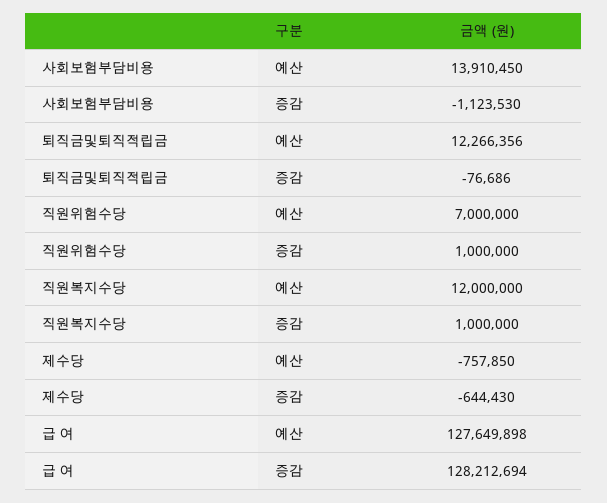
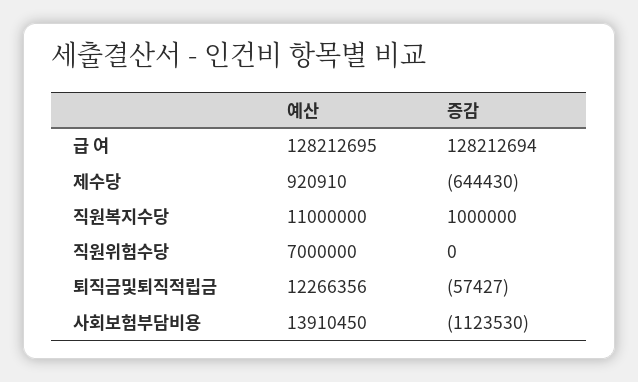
  {
    "사회보험부담비용": {
      "예산": 13910450,
      "증감": -1123530
    },
    "퇴직금및퇴직적립금": {
      "예산": 12266356,
-     "증감": -76686
+     "증감": -57427
    },
    "직원위험수당": {
      "예산": 7000000,
-     "증감": 1000000
+     "증감": 0
    },
    "직원복지수당": {
-     "예산": 12000000,
+     "예산": 11000000,
      "증감": 1000000
    },
    "제수당": {
-     "예산": -757850,
+     "예산": 920910,
      "증감": -644430
    },
    "급 여": {
-     "예산": 127649898,
+     "예산": 128212695,
      "증감": 128212694
    }
  }

